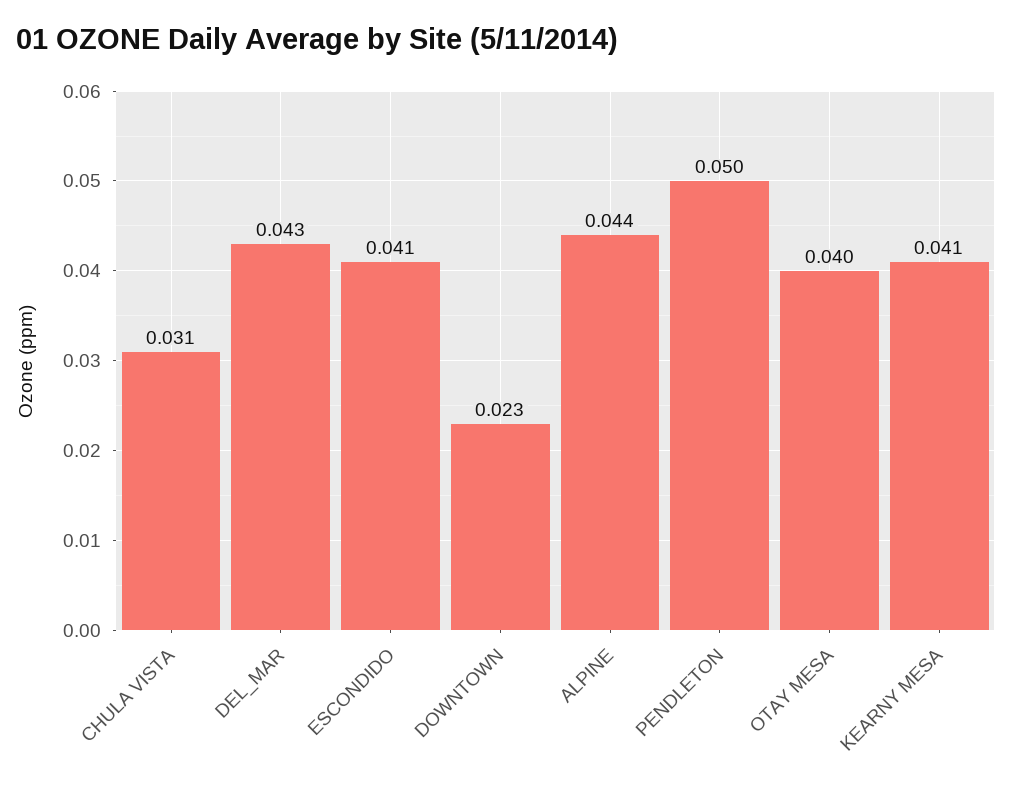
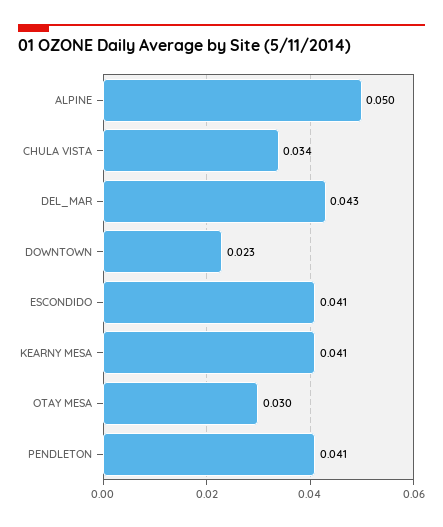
  {
-   "CHULA VISTA": 0.031,
+   "CHULA VISTA": 0.034,
    "DEL_MAR": 0.043,
    "ESCONDIDO": 0.041,
    "DOWNTOWN": 0.023,
-   "ALPINE": 0.044,
+   "ALPINE": 0.05,
-   "PENDLETON": 0.05,
+   "PENDLETON": 0.041,
-   "OTAY MESA": 0.04,
+   "OTAY MESA": 0.03,
    "KEARNY MESA": 0.041
  }

